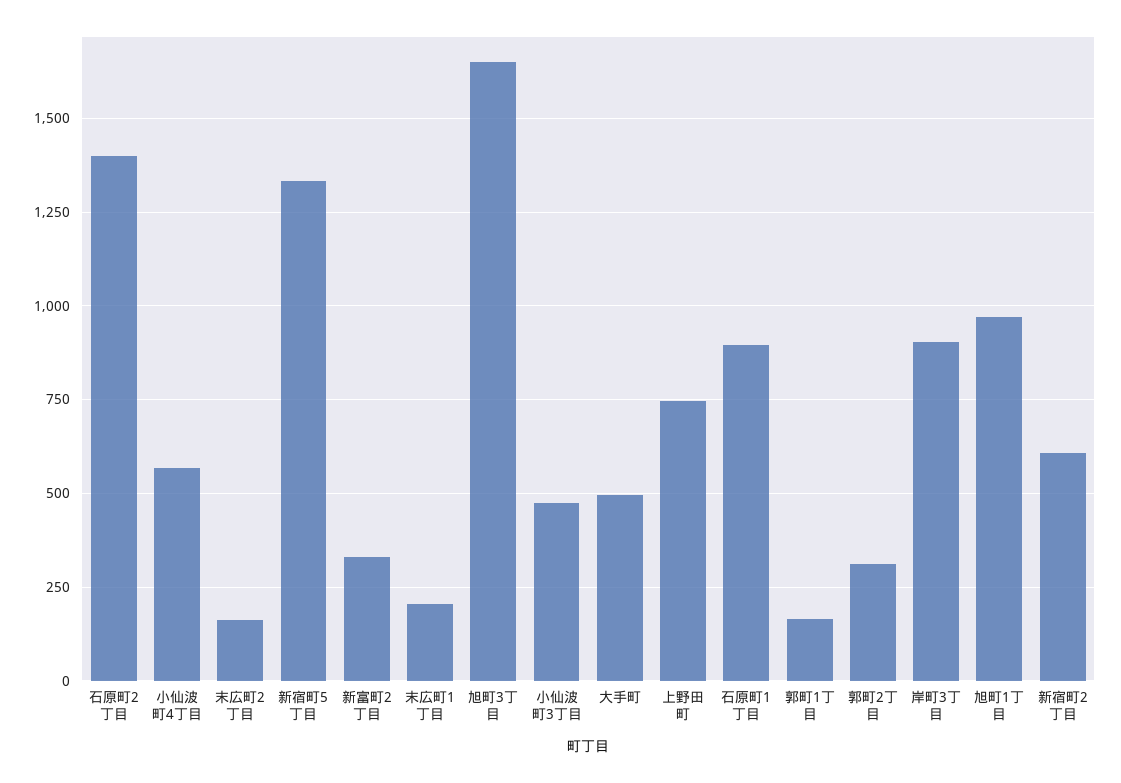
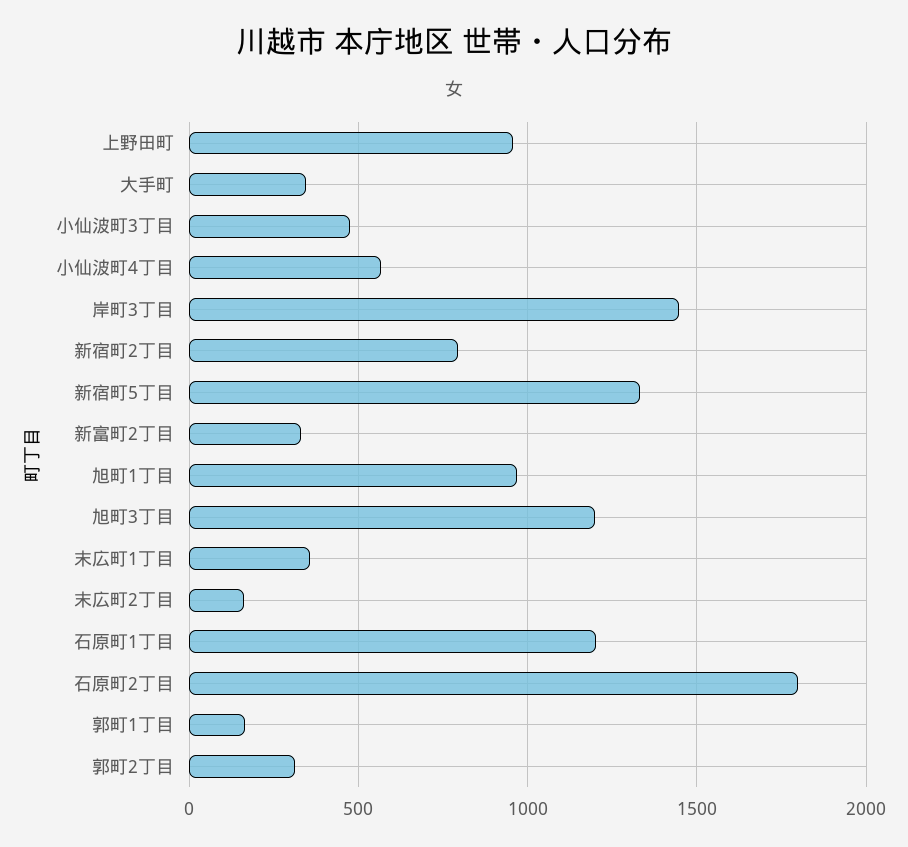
  {
-   "石原町2丁目": 1400,
+   "石原町2丁目": 1800,
    "小仙波町4丁目": 575,
    "末広町2丁目": 175,
    "新宿町5丁目": 1325,
    "新富町2丁目": 325,
-   "末広町1丁目": 200,
+   "末広町1丁目": 350,
-   "旭町3丁目": 1650,
+   "旭町3丁目": 1200,
    "小仙波町3丁目": 475,
-   "大手町": 500,
+   "大手町": 350,
-   "上野田町": 750,
+   "上野田町": 950,
-   "石原町1丁目": 900,
+   "石原町1丁目": 1200,
    "郭町1丁目": 175,
    "郭町2丁目": 300,
-   "岸町3丁目": 900,
+   "岸町3丁目": 1450,
    "旭町1丁目": 975,
-   "新宿町2丁目": 600
+   "新宿町2丁目": 800
  }

